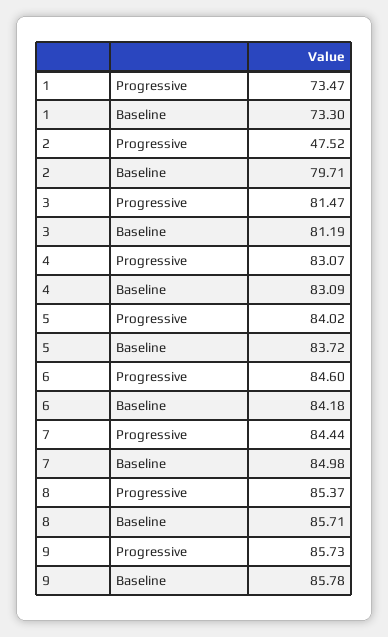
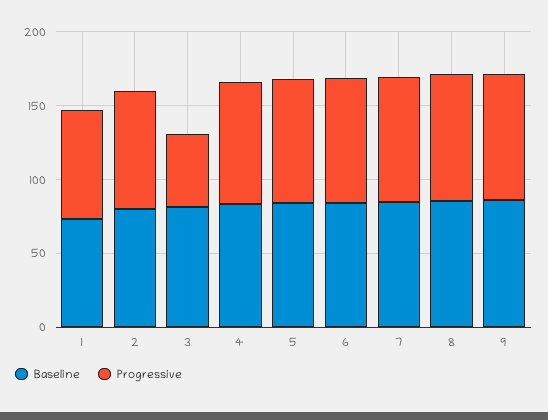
  {
    "Progressive": {
      "1": 73.47,
-     "2": 47.52,
+     "2": 80,
-     "3": 81.47,
+     "3": 50,
      "4": 83.07,
      "5": 84.02,
      "6": 84.6,
      "7": 84.44,
      "8": 85.37,
      "9": 85.73
    },
    "Baseline": {
      "1": 73.3,
      "2": 79.71,
      "3": 81.19,
      "4": 83.09,
      "5": 83.72,
      "6": 84.18,
      "7": 84.98,
      "8": 85.71,
      "9": 85.78
    }
  }

